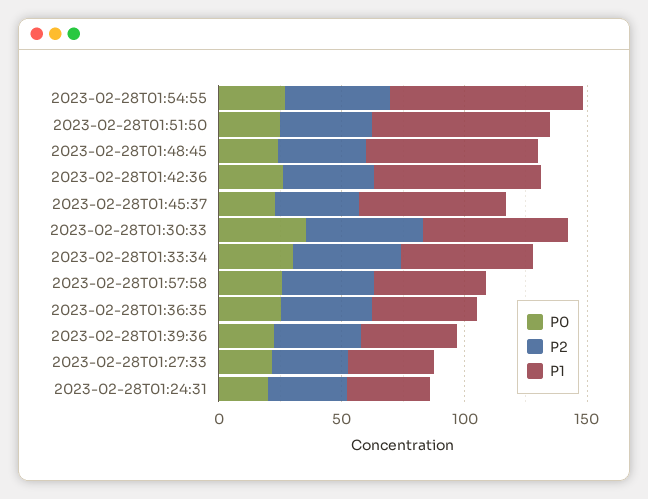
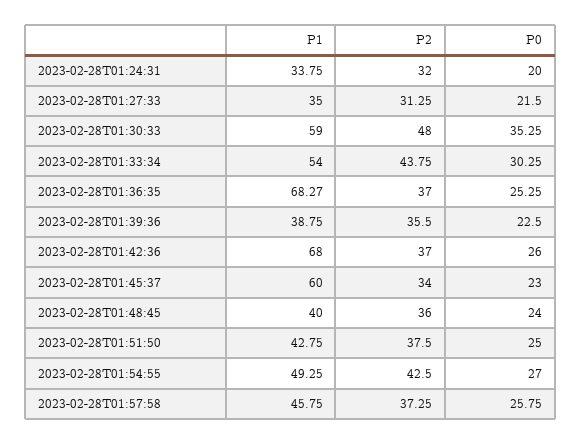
  {
    "P0": {
      "2023-02-28T01:54:55": 27,
      "2023-02-28T01:51:50": 25,
      "2023-02-28T01:48:45": 24,
      "2023-02-28T01:42:36": 26,
      "2023-02-28T01:45:37": 23,
      "2023-02-28T01:30:33": 35.25,
      "2023-02-28T01:33:34": 30.25,
      "2023-02-28T01:57:58": 25.75,
      "2023-02-28T01:36:35": 25.25,
      "2023-02-28T01:39:36": 22.5,
      "2023-02-28T01:27:33": 21.5,
      "2023-02-28T01:24:31": 20
    },
    "P2": {
      "2023-02-28T01:54:55": 42.5,
      "2023-02-28T01:51:50": 37.5,
      "2023-02-28T01:48:45": 36,
      "2023-02-28T01:42:36": 37,
      "2023-02-28T01:45:37": 34,
      "2023-02-28T01:30:33": 48,
      "2023-02-28T01:33:34": 43.75,
      "2023-02-28T01:57:58": 37.25,
      "2023-02-28T01:36:35": 37,
      "2023-02-28T01:39:36": 35.5,
      "2023-02-28T01:27:33": 31.25,
      "2023-02-28T01:24:31": 32
    },
    "P1": {
-     "2023-02-28T01:54:55": 80,
+     "2023-02-28T01:54:55": 49.25,
-     "2023-02-28T01:51:50": 70,
+     "2023-02-28T01:51:50": 42.75,
-     "2023-02-28T01:48:45": 70,
+     "2023-02-28T01:48:45": 40,
      "2023-02-28T01:42:36": 68,
      "2023-02-28T01:45:37": 60,
      "2023-02-28T01:30:33": 59,
      "2023-02-28T01:33:34": 54,
      "2023-02-28T01:57:58": 45.75,
-     "2023-02-28T01:36:35": 40,
+     "2023-02-28T01:36:35": 68.27,
      "2023-02-28T01:39:36": 38.75,
      "2023-02-28T01:27:33": 35,
      "2023-02-28T01:24:31": 33.75
    }
  }

